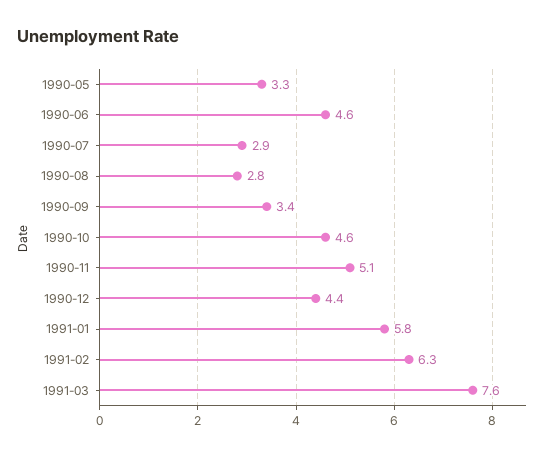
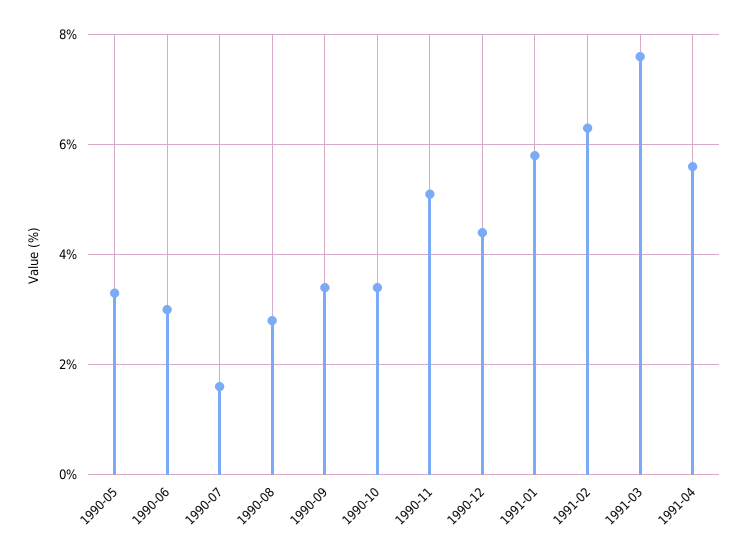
  {
    "1990-05": 3.3,
-   "1990-06": 4.6,
+   "1990-06": 3,
-   "1990-07": 2.9,
+   "1990-07": 1.5,
    "1990-08": 2.8,
    "1990-09": 3.4,
-   "1990-10": 4.6,
+   "1990-10": 3.5,
    "1990-11": 5.1,
    "1990-12": 4.4,
    "1991-01": 5.8,
    "1991-02": 6.3,
-   "1991-03": 7.6
+   "1991-03": 7.6,
+   "1991-04": 5.5
  }

